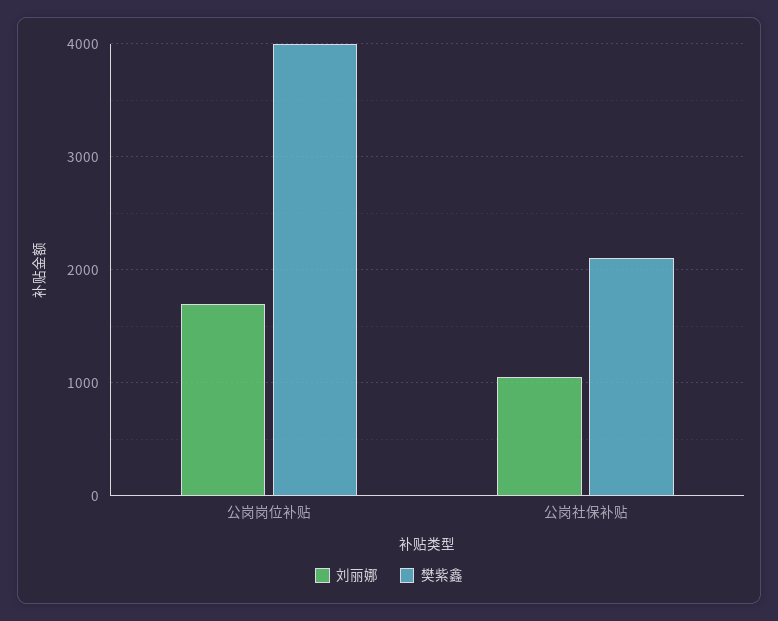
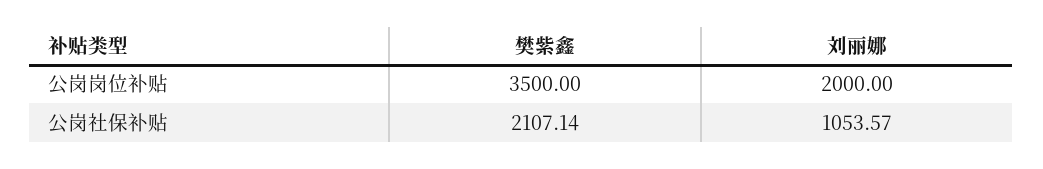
  {
    "刘丽娜": {
-     "公岗岗位补贴": 1700,
+     "公岗岗位补贴": 2000,
      "公岗社保补贴": 1053.57
    },
    "樊紫鑫": {
-     "公岗岗位补贴": 4000,
+     "公岗岗位补贴": 3500,
      "公岗社保补贴": 2107.14
    }
  }

